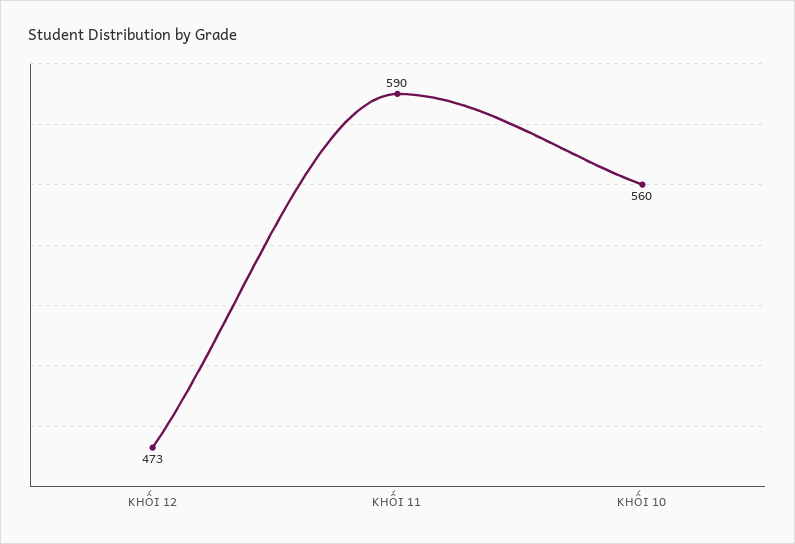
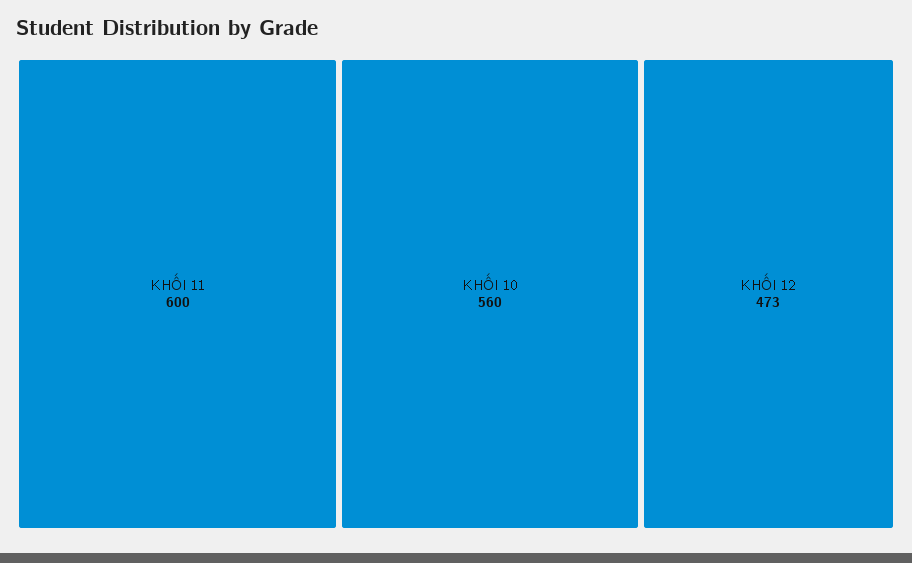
  {
    "KHỐI 12": 473,
-   "KHỐI 11": 590,
+   "KHỐI 11": 600,
    "KHỐI 10": 560
  }

